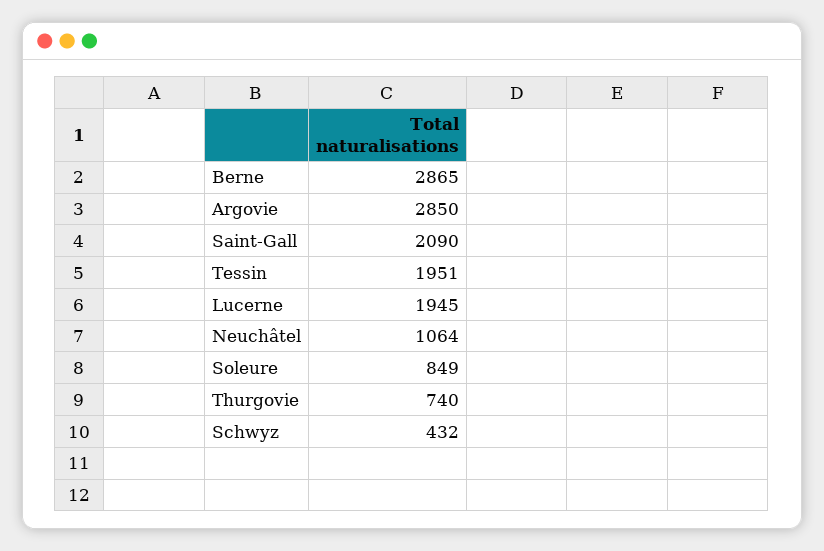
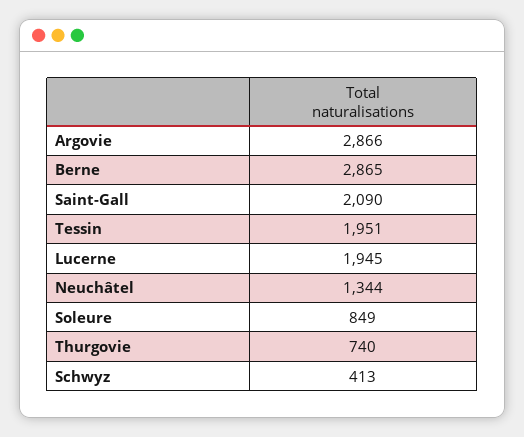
  {
    "Berne": 2865,
-   "Argovie": 2850,
+   "Argovie": 2866,
    "Saint-Gall": 2090,
    "Tessin": 1951,
    "Lucerne": 1945,
-   "Neuchâtel": 1064,
+   "Neuchâtel": 1344,
    "Soleure": 849,
    "Thurgovie": 740,
-   "Schwyz": 432
+   "Schwyz": 413
  }

